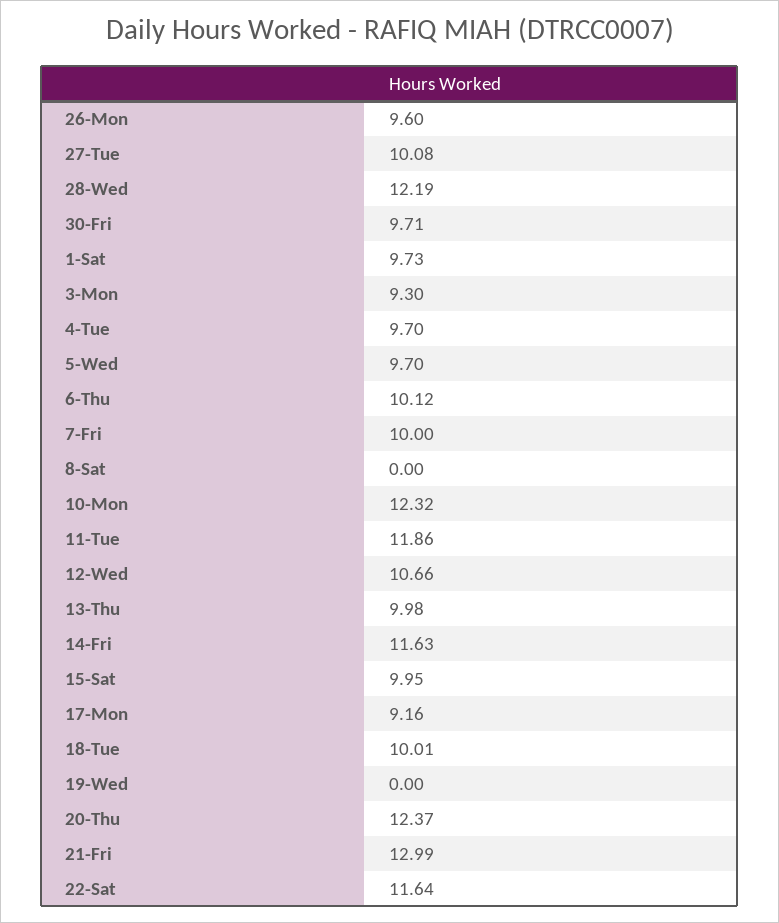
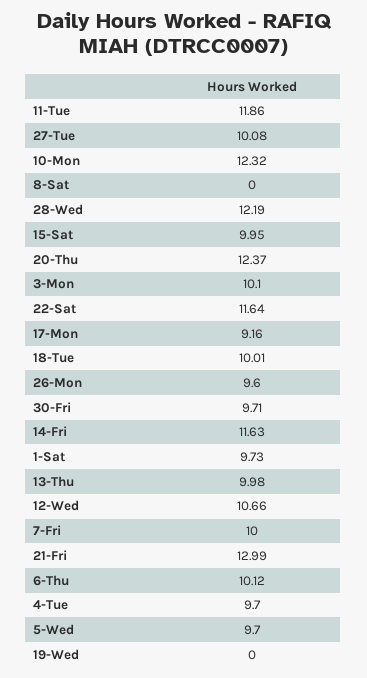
  {
    "26-Mon": 9.6,
    "27-Tue": 10.08,
    "28-Wed": 12.19,
    "30-Fri": 9.71,
    "1-Sat": 9.73,
-   "3-Mon": 9.3,
+   "3-Mon": 10.1,
    "4-Tue": 9.7,
    "5-Wed": 9.7,
    "6-Thu": 10.12,
    "7-Fri": 10,
    "8-Sat": 0,
    "10-Mon": 12.32,
    "11-Tue": 11.86,
    "12-Wed": 10.66,
    "13-Thu": 9.98,
    "14-Fri": 11.63,
    "15-Sat": 9.95,
    "17-Mon": 9.16,
    "18-Tue": 10.01,
    "19-Wed": 0,
    "20-Thu": 12.37,
    "21-Fri": 12.99,
    "22-Sat": 11.64
  }

